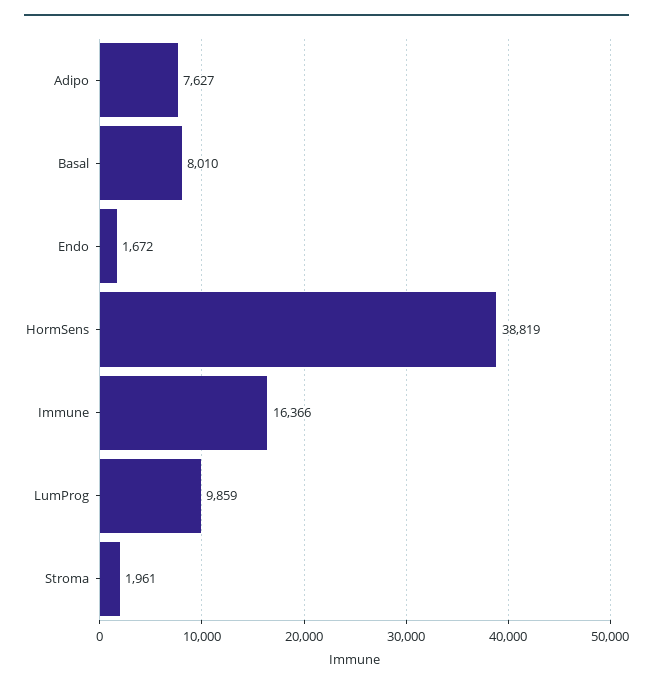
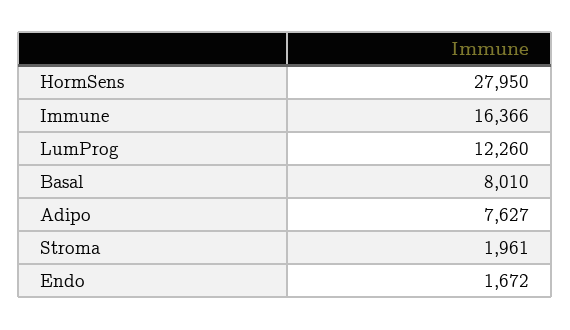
  {
    "Adipo": 7627,
    "Basal": 8010,
    "Endo": 1672,
-   "HormSens": 38819,
+   "HormSens": 27950,
    "Immune": 16366,
-   "LumProg": 9859,
+   "LumProg": 12260,
    "Stroma": 1961
  }

